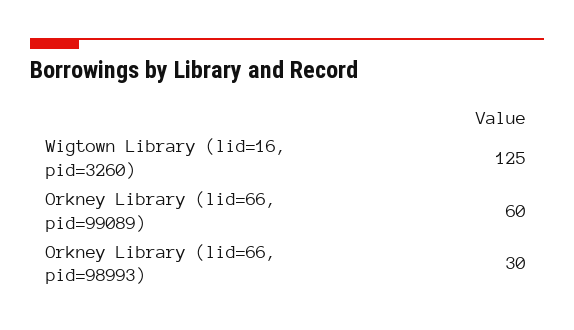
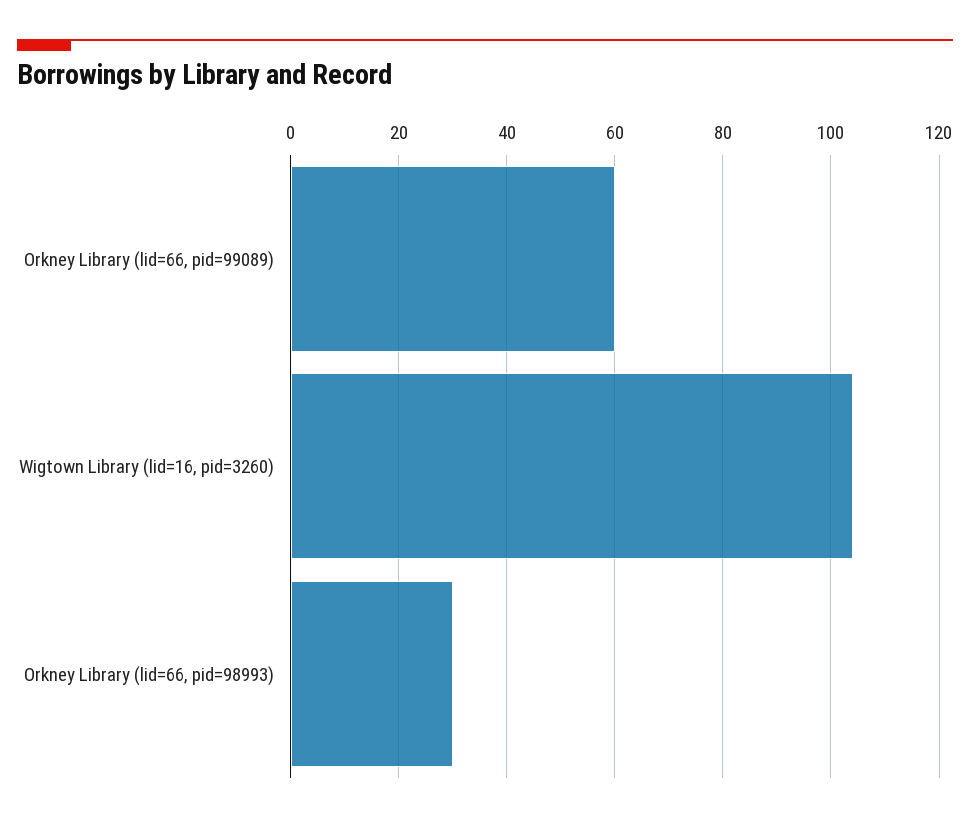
  {
-   "Wigtown Library (lid=16, pid=3260)": 125,
+   "Wigtown Library (lid=16, pid=3260)": 105,
    "Orkney Library (lid=66, pid=99089)": 60,
    "Orkney Library (lid=66, pid=98993)": 30
  }

